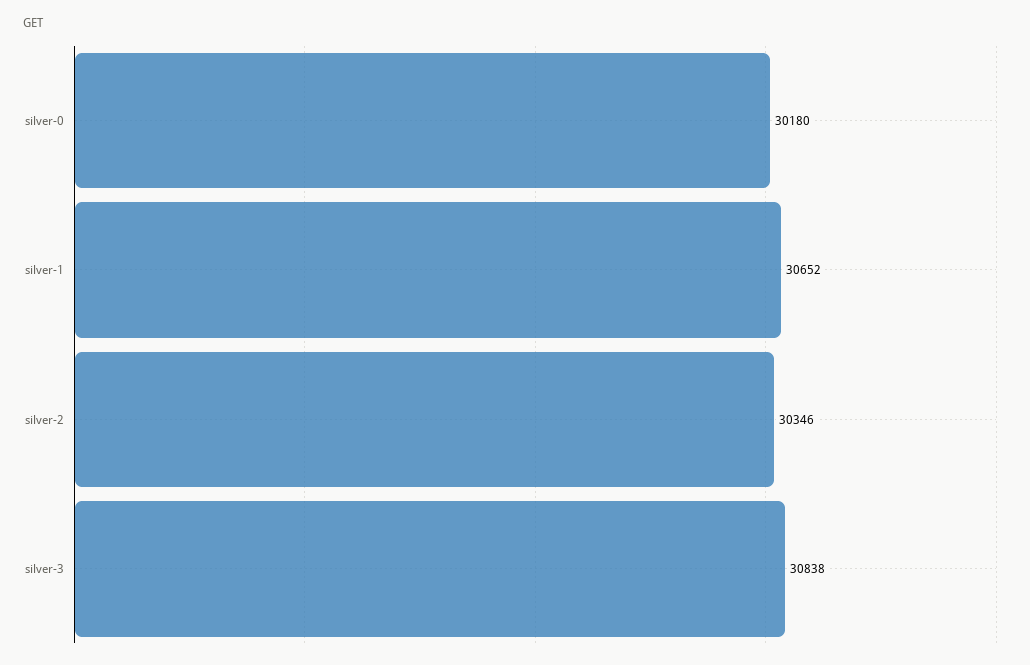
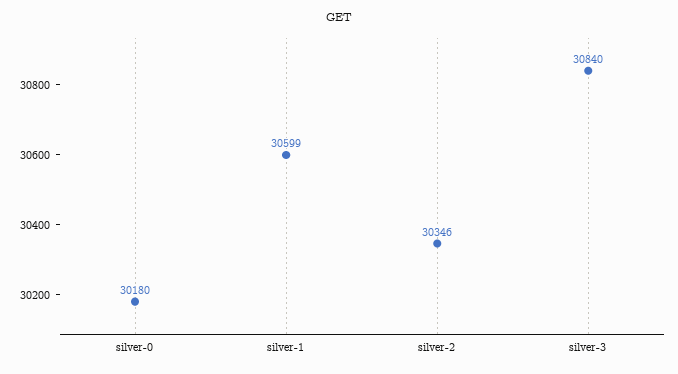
  {
    "silver-0": 30180,
-   "silver-1": 30652,
+   "silver-1": 30599,
    "silver-2": 30346,
-   "silver-3": 30838
+   "silver-3": 30840
  }

